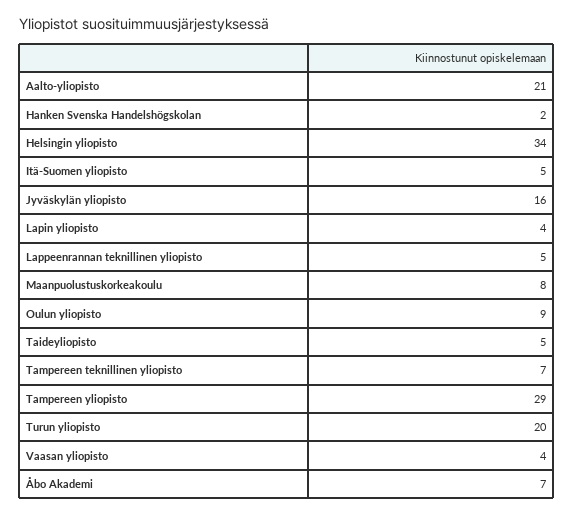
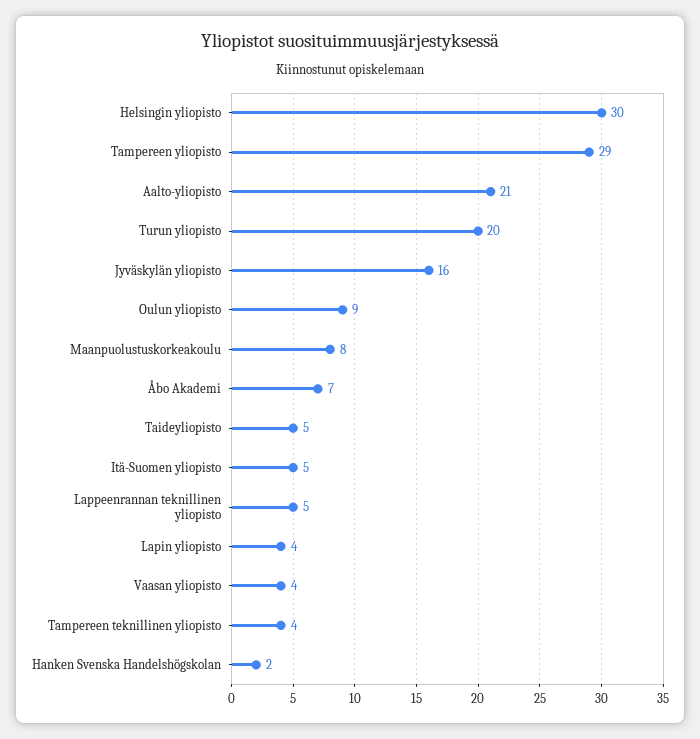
  {
    "Aalto-yliopisto": 21,
    "Hanken Svenska Handelshögskolan": 2,
-   "Helsingin yliopisto": 34,
+   "Helsingin yliopisto": 30,
    "Itä-Suomen yliopisto": 5,
    "Jyväskylän yliopisto": 16,
    "Lapin yliopisto": 4,
    "Lappeenrannan teknillinen yliopisto": 5,
    "Maanpuolustuskorkeakoulu": 8,
    "Oulun yliopisto": 9,
    "Taideyliopisto": 5,
-   "Tampereen teknillinen yliopisto": 7,
+   "Tampereen teknillinen yliopisto": 4,
    "Tampereen yliopisto": 29,
    "Turun yliopisto": 20,
    "Vaasan yliopisto": 4,
    "Åbo Akademi": 7
  }

